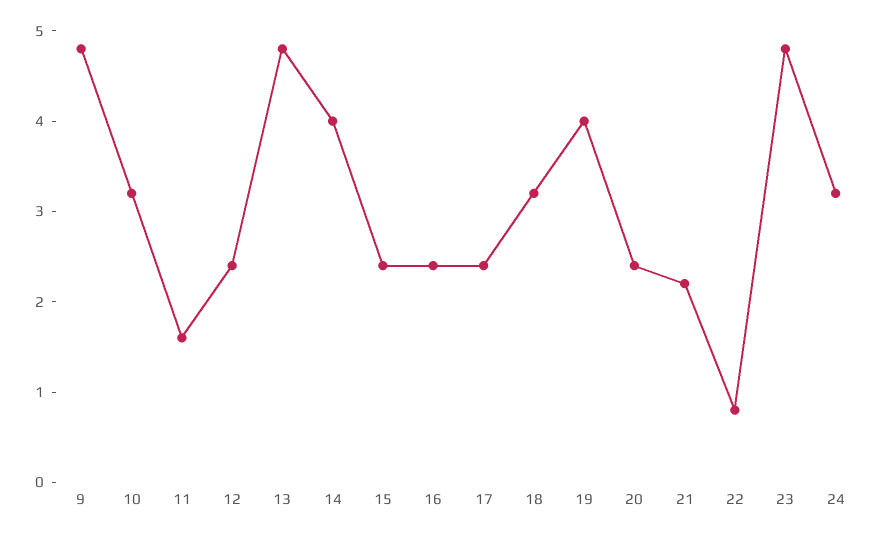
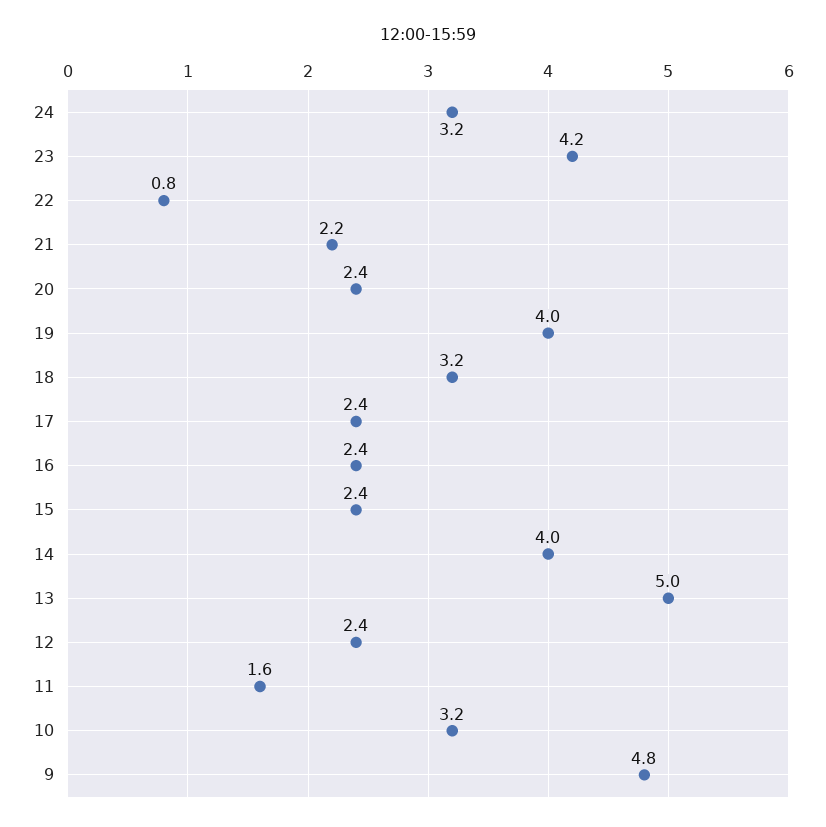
  {
    "9": 4.8,
    "10": 3.2,
    "11": 1.6,
    "12": 2.4,
-   "13": 4.8,
+   "13": 5,
    "14": 4,
    "15": 2.4,
    "16": 2.4,
    "17": 2.4,
    "18": 3.2,
    "19": 4,
    "20": 2.4,
    "21": 2.2,
    "22": 0.8,
-   "23": 4.8,
+   "23": 4.2,
    "24": 3.2
  }

